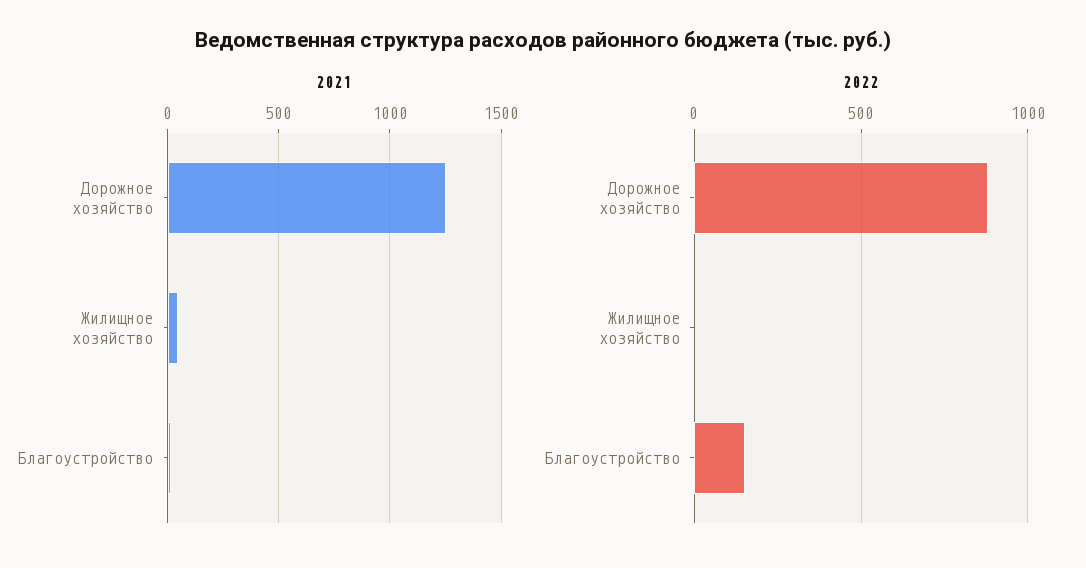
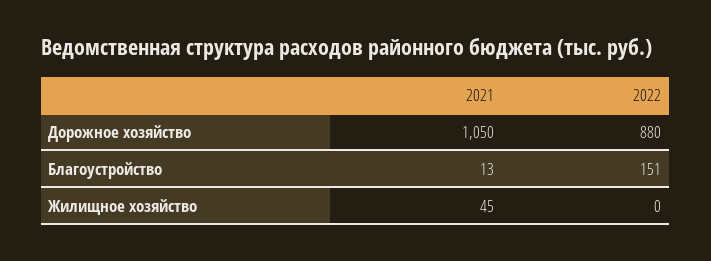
  {
    "2021": {
-     "Дорожное хозяйство": 1250,
+     "Дорожное хозяйство": 1050,
      "Жилищное хозяйство": 45,
      "Благоустройство": 13
    },
    "2022": {
      "Дорожное хозяйство": 880,
      "Жилищное хозяйство": 0,
      "Благоустройство": 151
    }
  }

